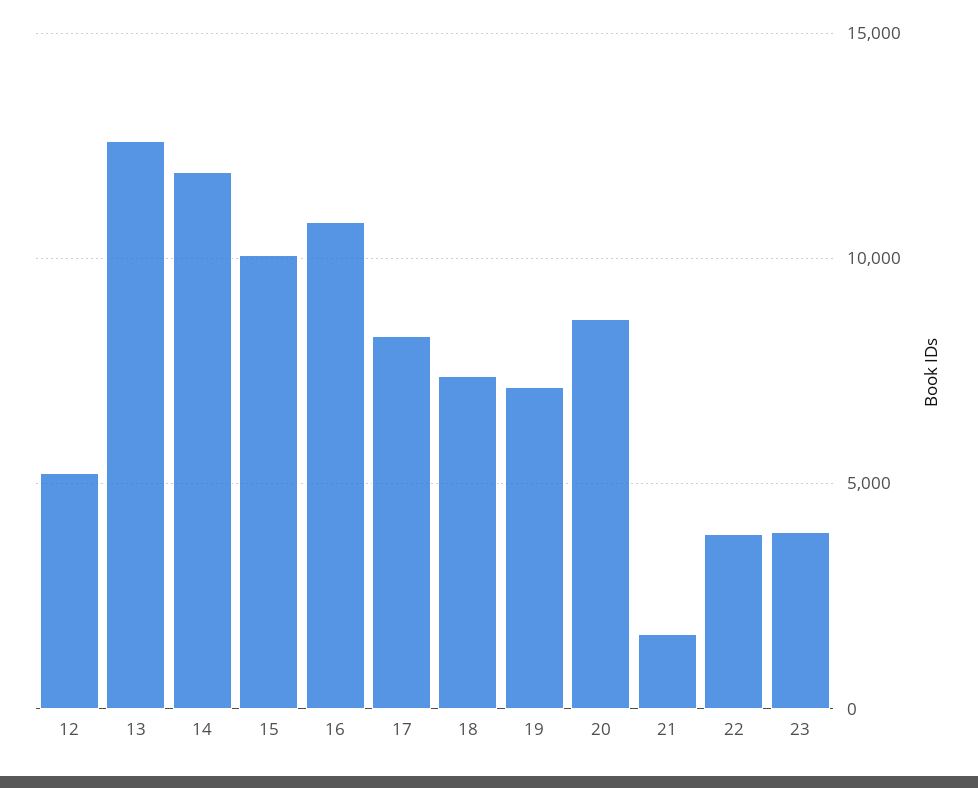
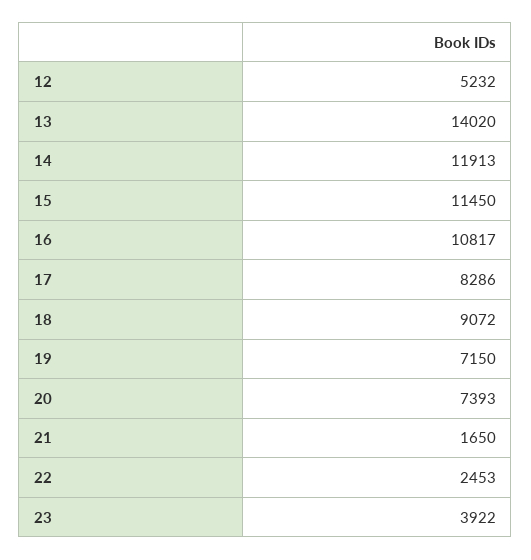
  {
    "12": 5232,
-   "13": 12500,
+   "13": 14020,
    "14": 11913,
-   "15": 10000,
+   "15": 11450,
    "16": 10817,
    "17": 8286,
-   "18": 7500,
+   "18": 9072,
    "19": 7150,
-   "20": 8500,
+   "20": 7393,
    "21": 1650,
-   "22": 4000,
+   "22": 2453,
    "23": 3922
  }

